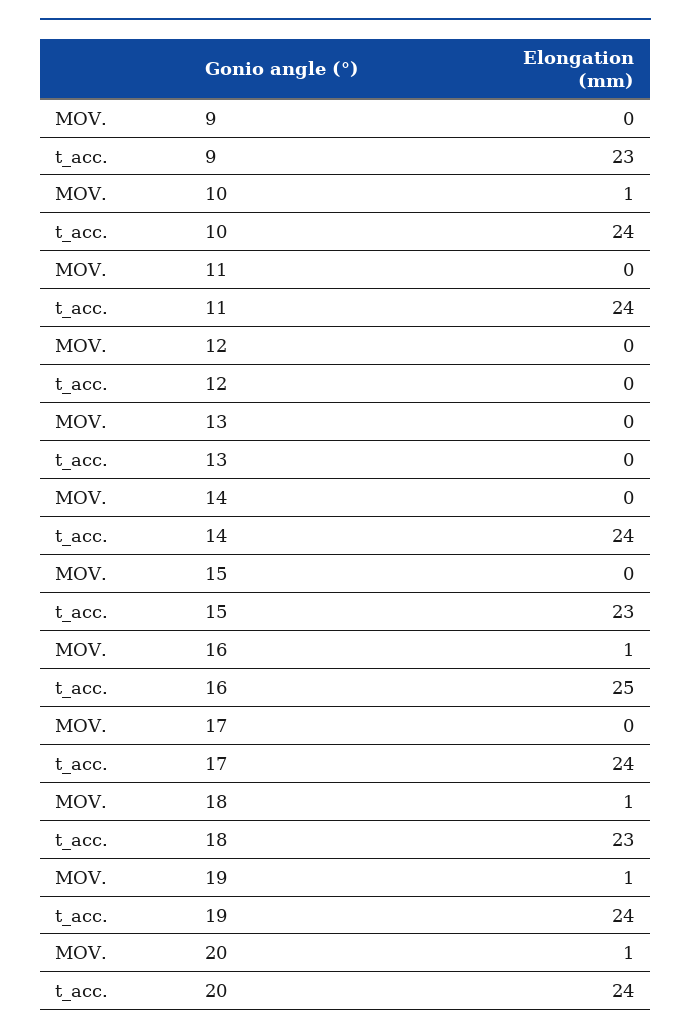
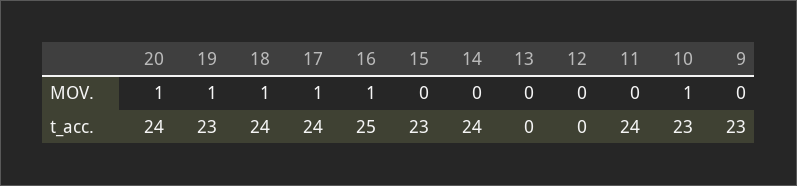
  {
    "MOV.": {
      "9": 0,
      "10": 1,
      "11": 0,
      "12": 0,
      "13": 0,
      "14": 0,
      "15": 0,
      "16": 1,
-     "17": 0,
+     "17": 1,
      "18": 1,
      "19": 1,
      "20": 1
    },
    "t_acc.": {
      "9": 23,
-     "10": 24,
+     "10": 23,
      "11": 24,
      "12": 0,
      "13": 0,
      "14": 24,
      "15": 23,
      "16": 25,
      "17": 24,
-     "18": 23,
+     "18": 24,
-     "19": 24,
+     "19": 23,
      "20": 24
    }
  }

